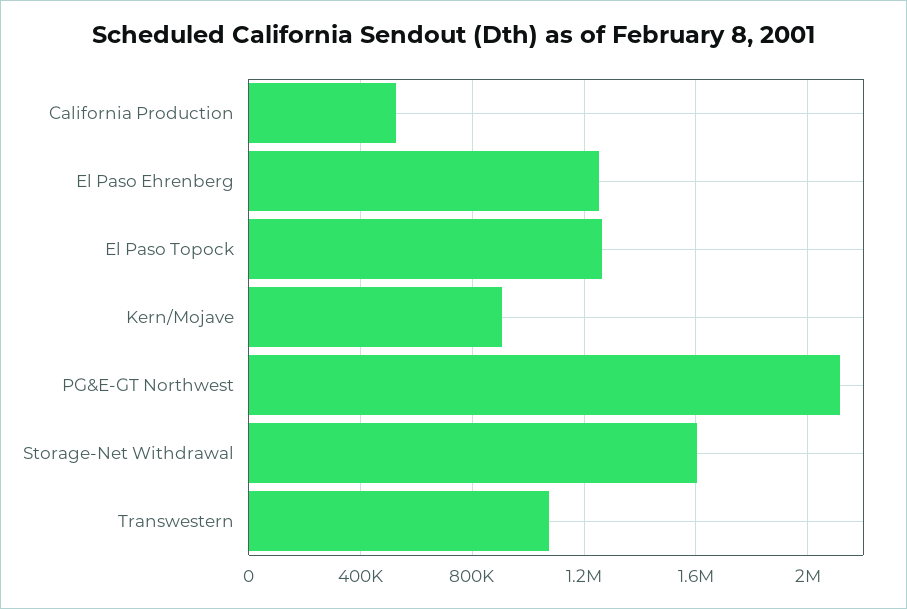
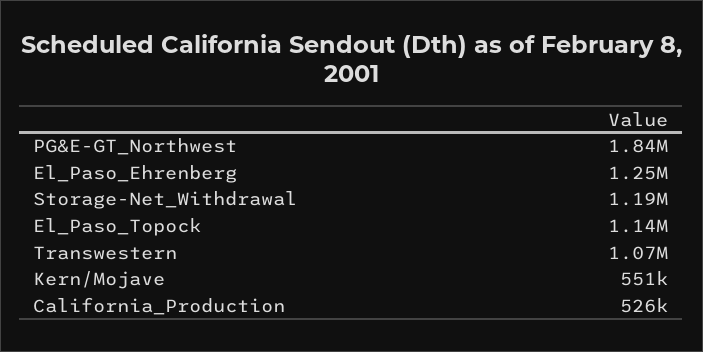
  {
    "California Production": 526000,
    "El Paso Ehrenberg": 1250000,
-   "El Paso Topock": 1250000,
+   "El Paso Topock": 1140000,
-   "Kern/Mojave": 900000,
+   "Kern/Mojave": 551000,
-   "PG&E-GT Northwest": 2100000,
+   "PG&E-GT Northwest": 1840000,
-   "Storage-Net Withdrawal": 1600000,
+   "Storage-Net Withdrawal": 1190000,
    "Transwestern": 1070000
  }

